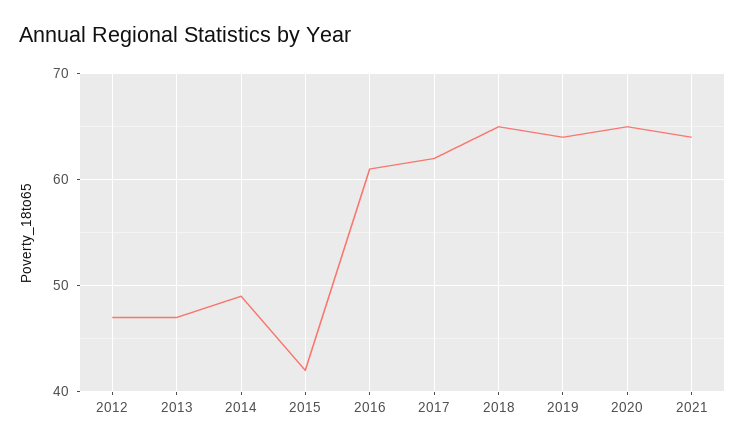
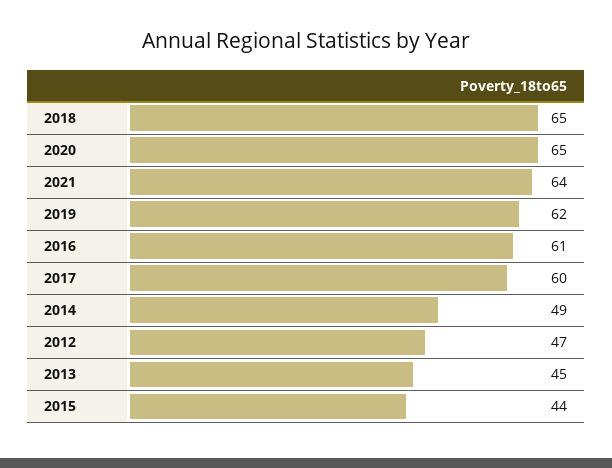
  {
    "2012": 47,
-   "2013": 47,
+   "2013": 45,
    "2014": 49,
-   "2015": 42,
+   "2015": 44,
    "2016": 61,
-   "2017": 62,
+   "2017": 60,
    "2018": 65,
-   "2019": 64,
+   "2019": 62,
    "2020": 65,
    "2021": 64
  }

